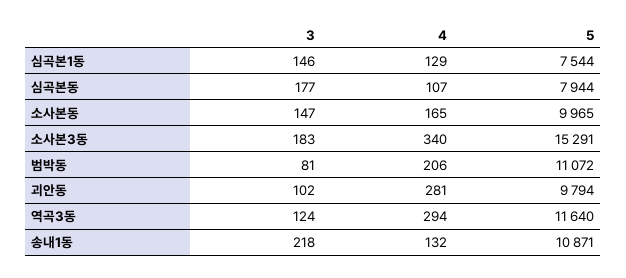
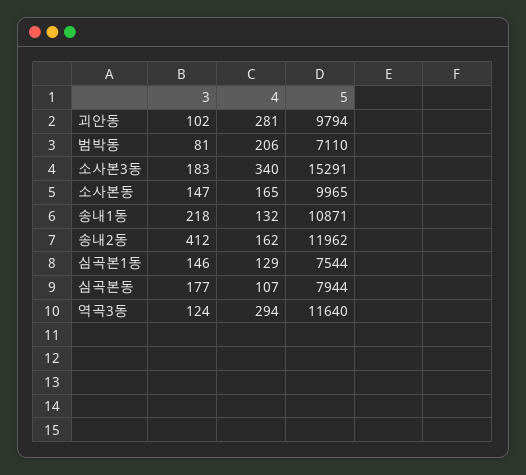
  {
    "3": {
      "심곡본1동": 146,
      "심곡본동": 177,
      "소사본동": 147,
      "소사본3동": 183,
      "범박동": 81,
      "괴안동": 102,
      "역곡3동": 124,
-     "송내1동": 218
+     "송내1동": 218,
+     "송내2동": 412
    },
    "4": {
      "심곡본1동": 129,
      "심곡본동": 107,
      "소사본동": 165,
      "소사본3동": 340,
      "범박동": 206,
      "괴안동": 281,
      "역곡3동": 294,
-     "송내1동": 132
+     "송내1동": 132,
+     "송내2동": 162
    },
    "5": {
      "심곡본1동": 7544,
      "심곡본동": 7944,
      "소사본동": 9965,
      "소사본3동": 15291,
-     "범박동": 11072,
+     "범박동": 7110,
      "괴안동": 9794,
      "역곡3동": 11640,
-     "송내1동": 10871
+     "송내1동": 10871,
+     "송내2동": 11962
    }
  }

